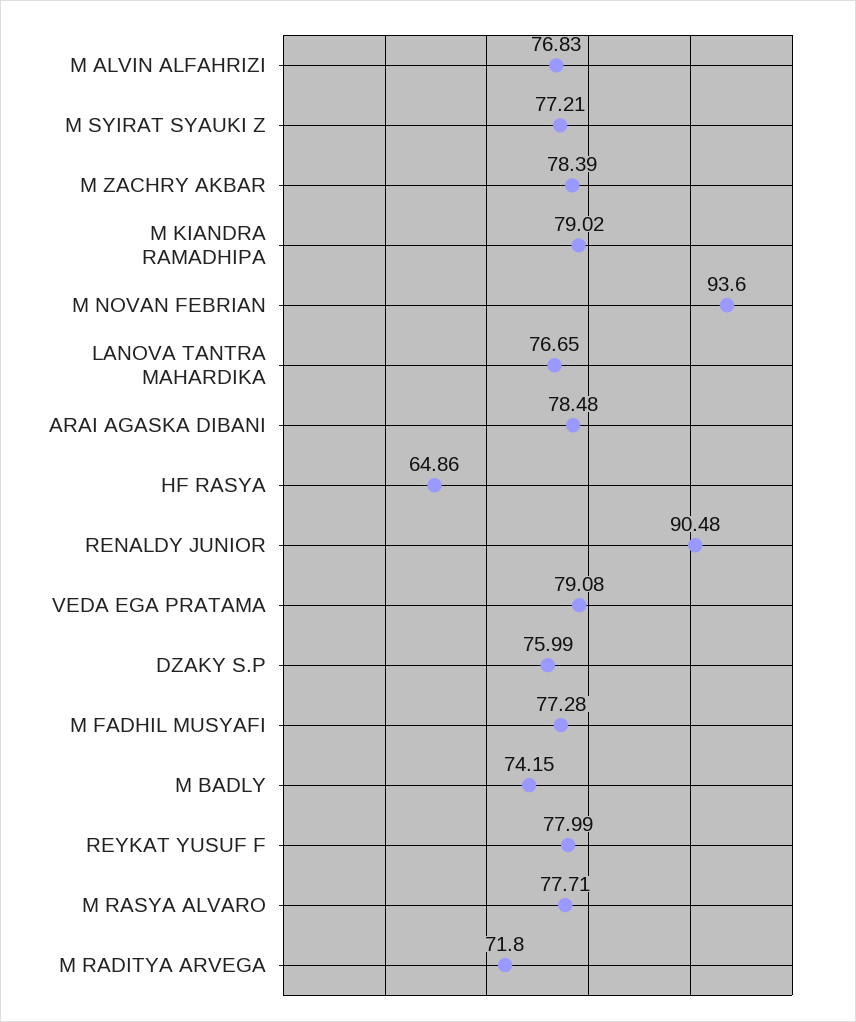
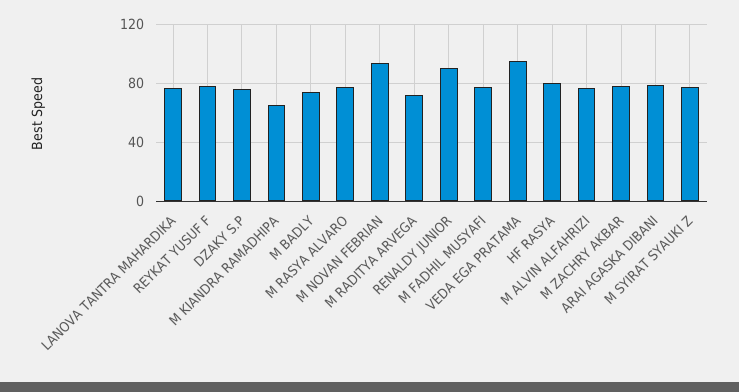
  {
    "M ALVIN ALFAHRIZI": 76.83,
    "M SYIRAT SYAUKI Z": 77.21,
    "M ZACHRY AKBAR": 78.39,
-   "M KIANDRA RAMADHIPA": 79.02,
+   "M KIANDRA RAMADHIPA": 65,
    "M NOVAN FEBRIAN": 93.6,
    "LANOVA TANTRA MAHARDIKA": 76.65,
    "ARAI AGASKA DIBANI": 78.48,
-   "HF RASYA": 64.86,
+   "HF RASYA": 80,
    "RENALDY JUNIOR": 90.48,
-   "VEDA EGA PRATAMA": 79.08,
+   "VEDA EGA PRATAMA": 95,
    "DZAKY S.P": 75.99,
    "M FADHIL MUSYAFI": 77.28,
    "M BADLY": 74.15,
    "REYKAT YUSUF F": 77.99,
    "M RASYA ALVARO": 77.71,
    "M RADITYA ARVEGA": 71.8
  }

